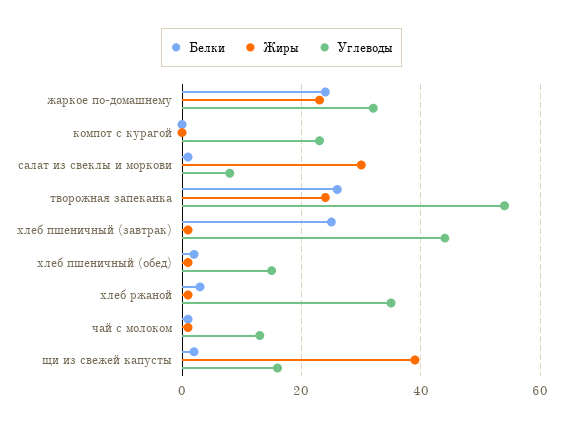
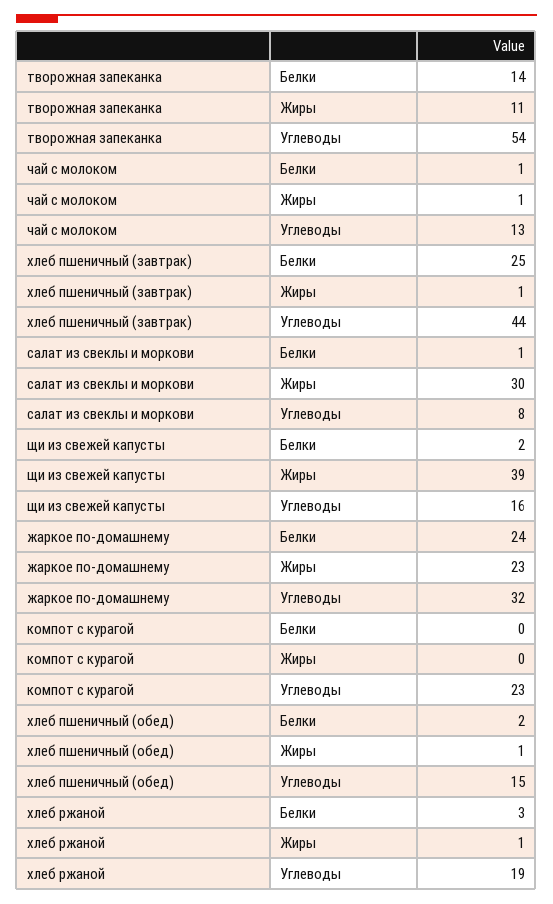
  {
    "Белки": {
      "жаркое по-домашнему": 24,
      "компот с курагой": 0,
      "салат из свеклы и моркови": 1,
-     "творожная запеканка": 25,
+     "творожная запеканка": 14,
      "хлеб пшеничный (завтрак)": 25,
      "хлеб пшеничный (обед)": 2,
      "хлеб ржаной": 3,
      "чай с молоком": 1,
      "щи из свежей капусты": 2
    },
    "Жиры": {
      "жаркое по-домашнему": 23,
      "компот с курагой": 0,
      "салат из свеклы и моркови": 30,
-     "творожная запеканка": 25,
+     "творожная запеканка": 11,
      "хлеб пшеничный (завтрак)": 1,
      "хлеб пшеничный (обед)": 1,
      "хлеб ржаной": 1,
      "чай с молоком": 1,
      "щи из свежей капусты": 39
    },
    "Углеводы": {
      "жаркое по-домашнему": 32,
      "компот с курагой": 23,
      "салат из свеклы и моркови": 8,
      "творожная запеканка": 54,
      "хлеб пшеничный (завтрак)": 44,
      "хлеб пшеничный (обед)": 15,
-     "хлеб ржаной": 35,
+     "хлеб ржаной": 19,
      "чай с молоком": 13,
      "щи из свежей капусты": 16
    }
  }

